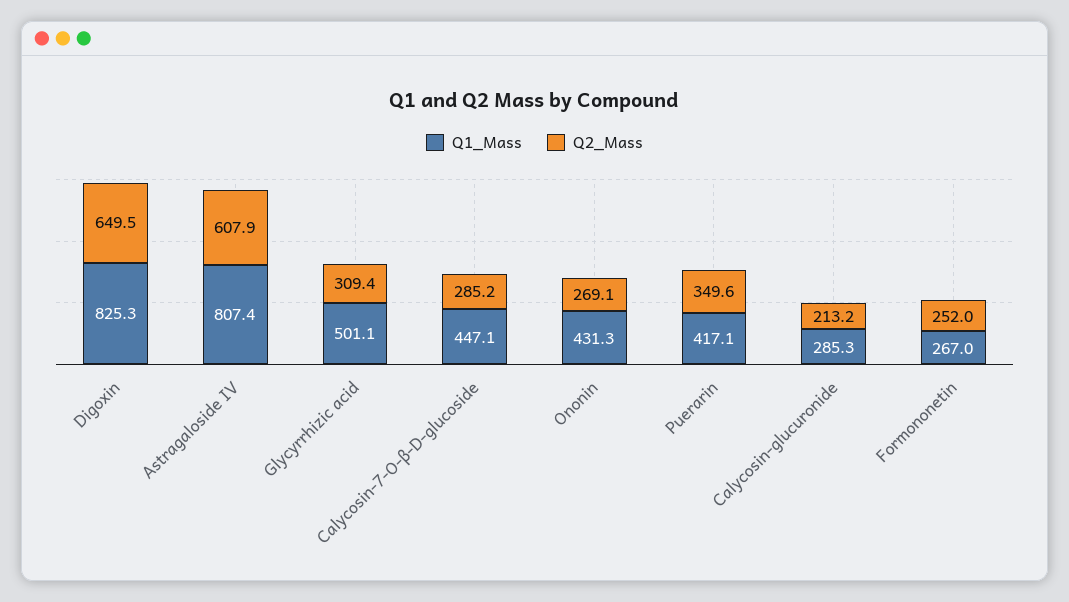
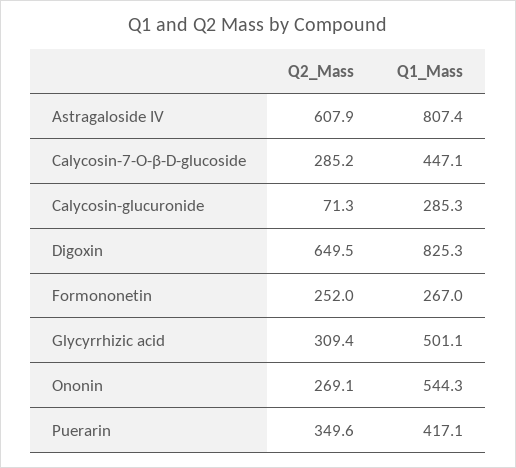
  {
    "Q1_Mass": {
      "Digoxin": 825.3,
      "Astragaloside IV": 807.4,
      "Glycyrrhizic acid": 501.1,
      "Calycosin-7-O-β-D-glucoside": 447.1,
-     "Ononin": 431.3,
+     "Ononin": 544.3,
      "Puerarin": 417.1,
      "Calycosin-glucuronide": 285.3,
      "Formononetin": 267
    },
    "Q2_Mass": {
      "Digoxin": 649.5,
      "Astragaloside IV": 607.9,
      "Glycyrrhizic acid": 309.4,
      "Calycosin-7-O-β-D-glucoside": 285.2,
      "Ononin": 269.1,
      "Puerarin": 349.6,
-     "Calycosin-glucuronide": 213.2,
+     "Calycosin-glucuronide": 71.3,
      "Formononetin": 252
    }
  }

